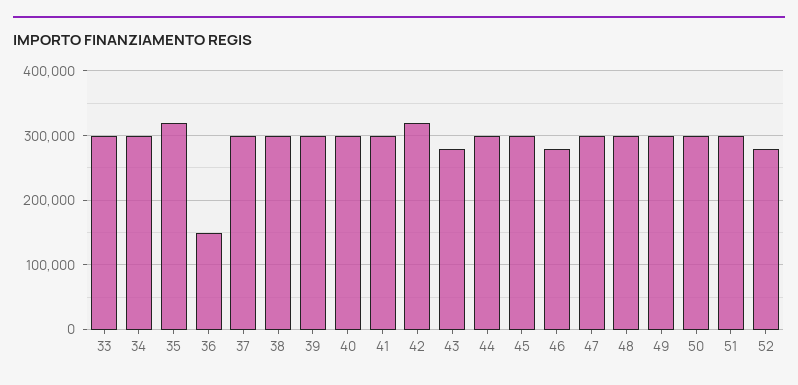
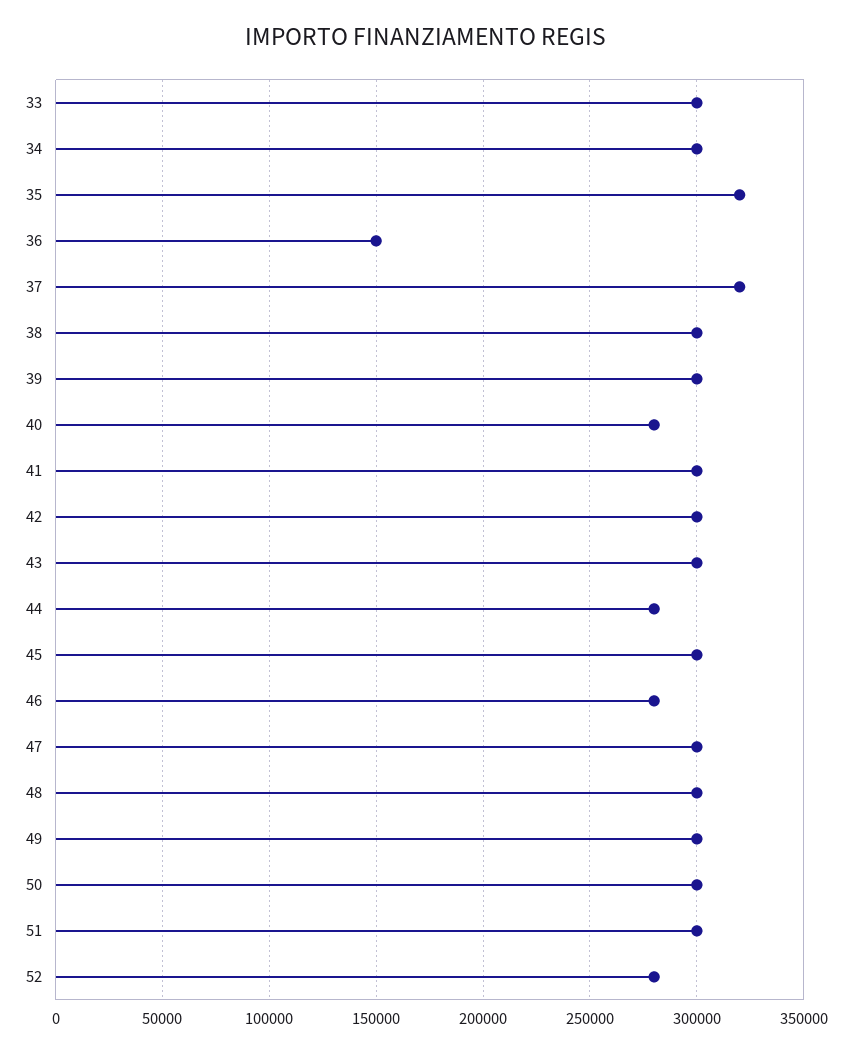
  {
    "33": 300000,
    "34": 300000,
    "35": 320000,
    "36": 150000,
-   "37": 300000,
+   "37": 320000,
    "38": 300000,
    "39": 300000,
-   "40": 300000,
+   "40": 280000,
    "41": 300000,
-   "42": 320000,
+   "42": 300000,
-   "43": 280000,
+   "43": 300000,
-   "44": 300000,
+   "44": 280000,
    "45": 300000,
    "46": 280000,
    "47": 300000,
    "48": 300000,
    "49": 300000,
    "50": 300000,
    "51": 300000,
    "52": 280000
  }

